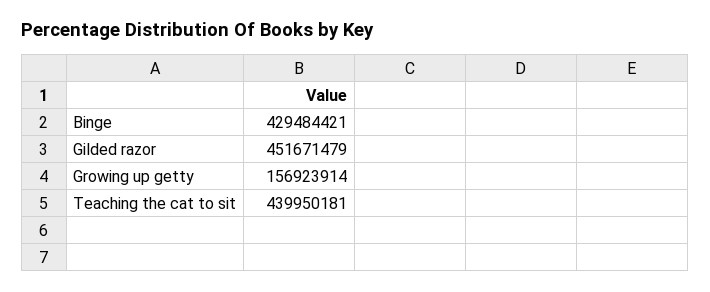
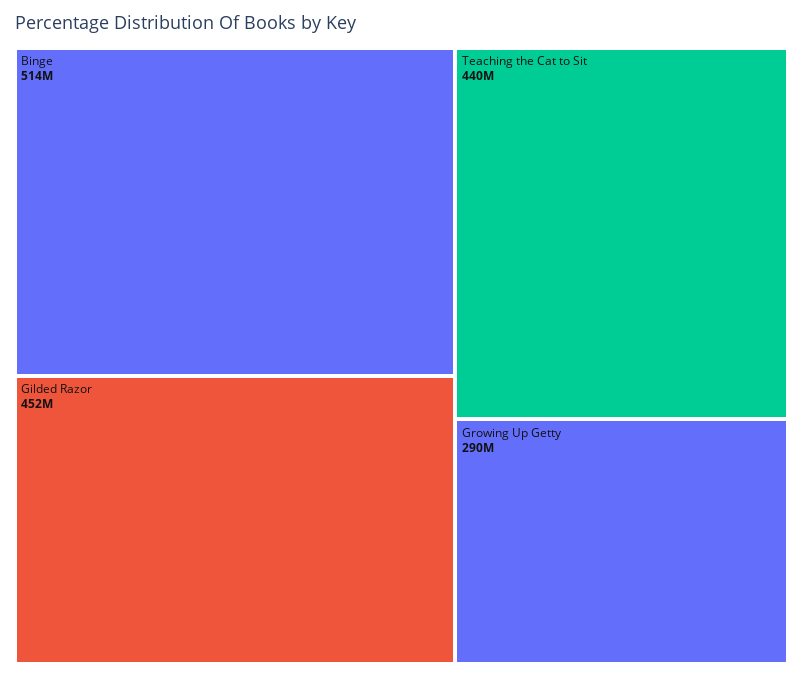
  {
-   "Binge": 429484421,
+   "Binge": 514000000,
    "Gilded razor": 451671479,
-   "Growing up getty": 156923914,
+   "Growing up getty": 290000000,
    "Teaching the cat to sit": 439950181
  }

